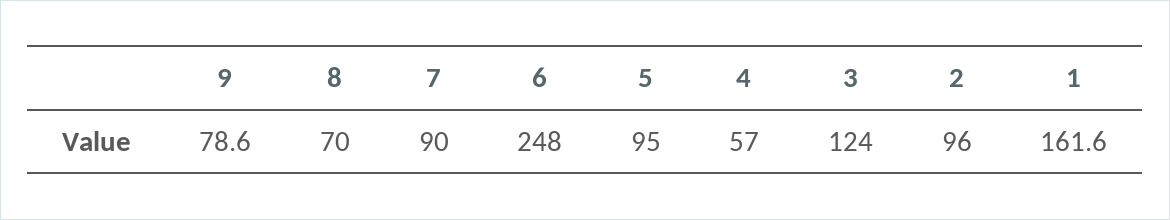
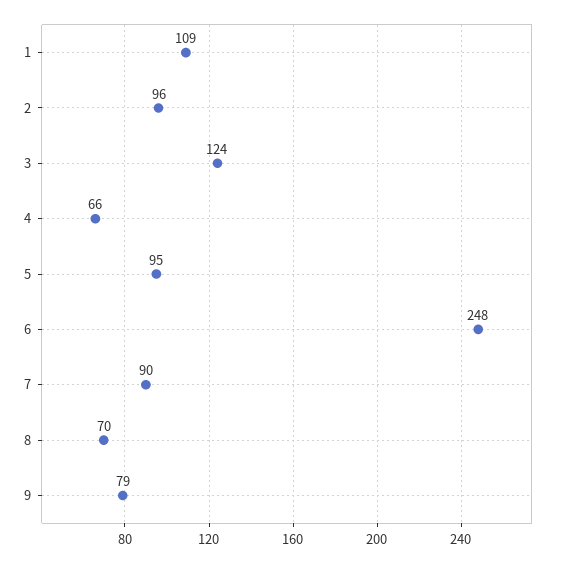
  {
    "9": 78.6,
    "8": 70,
    "7": 90,
    "6": 248,
    "5": 95,
-   "4": 57,
+   "4": 66,
    "3": 124,
    "2": 96,
-   "1": 161.6
+   "1": 109
  }

